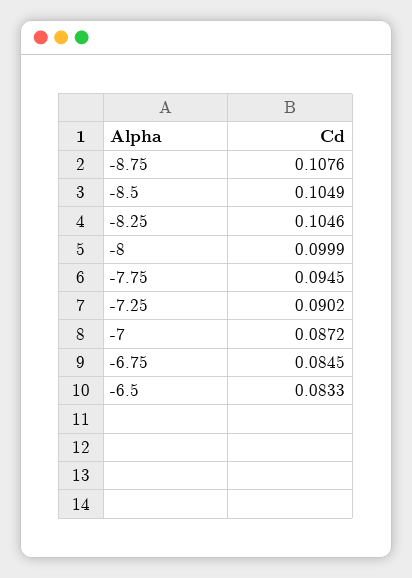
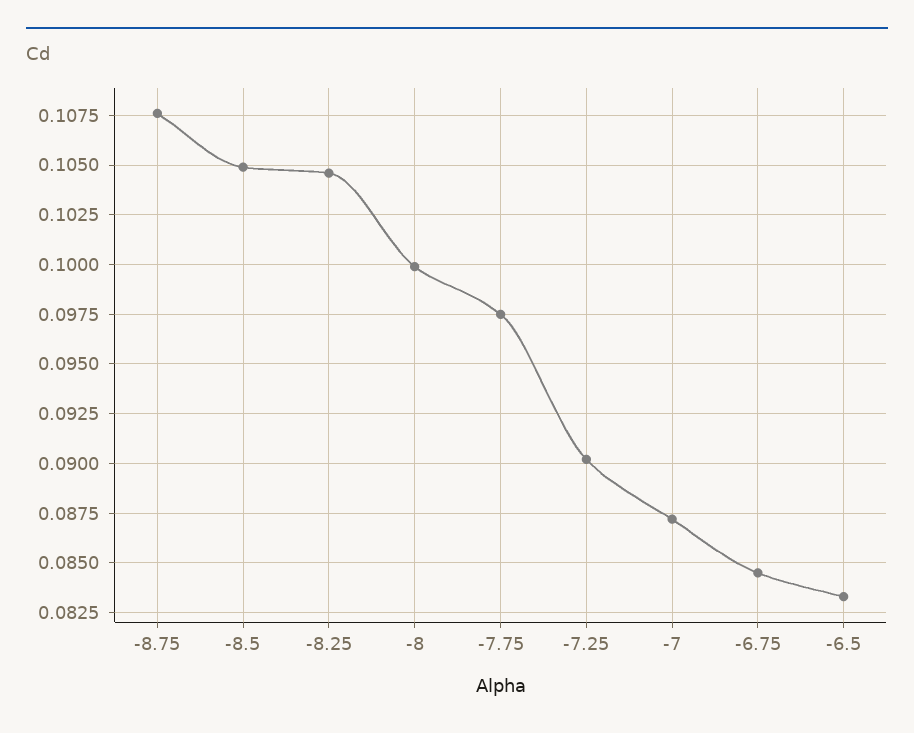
  {
    "-8.75": 0.1076,
    "-8.5": 0.1049,
    "-8.25": 0.1046,
    "-8": 0.0999,
-   "-7.75": 0.0945,
+   "-7.75": 0.0975,
    "-7.25": 0.0902,
    "-7": 0.0872,
    "-6.75": 0.0845,
    "-6.5": 0.0833
  }

